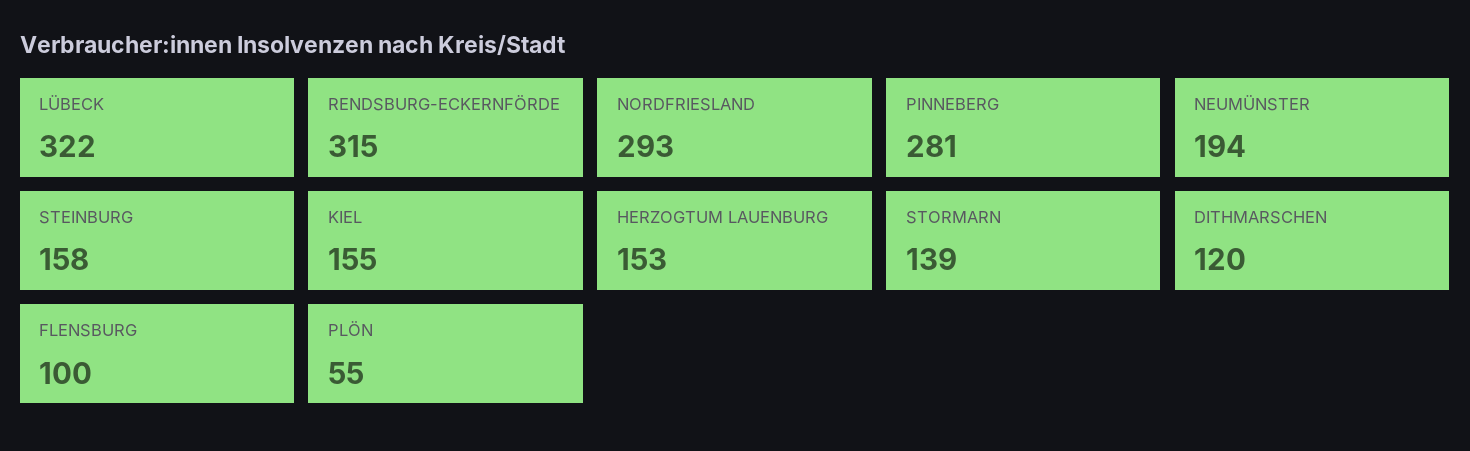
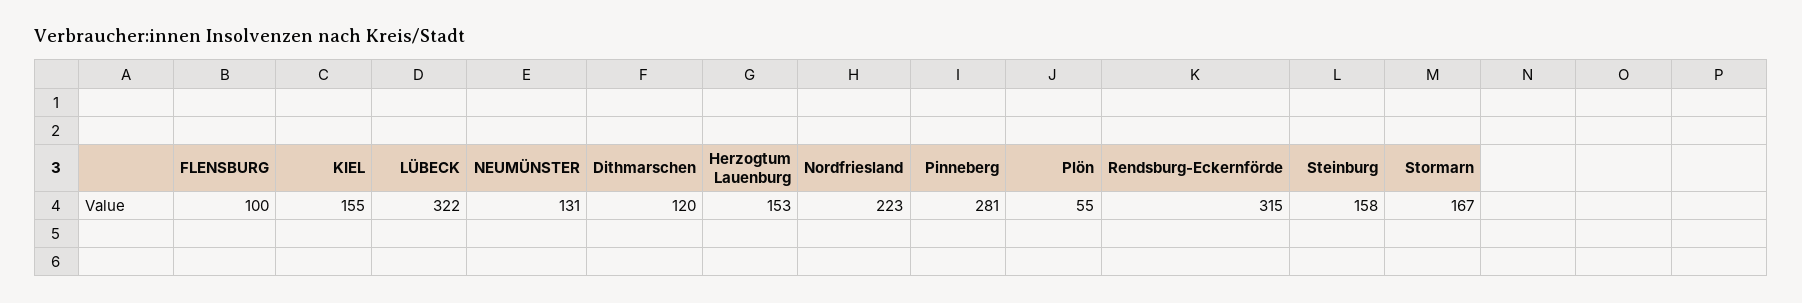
  {
    "LÜBECK": 322,
    "RENDSBURG-ECKERNFÖRDE": 315,
-   "NORDFRIESLAND": 293,
+   "NORDFRIESLAND": 223,
    "PINNEBERG": 281,
-   "NEUMÜNSTER": 194,
+   "NEUMÜNSTER": 131,
    "STEINBURG": 158,
    "KIEL": 155,
    "HERZOGTUM LAUENBURG": 153,
-   "STORMARN": 139,
+   "STORMARN": 167,
    "DITHMARSCHEN": 120,
    "FLENSBURG": 100,
    "PLÖN": 55
  }

